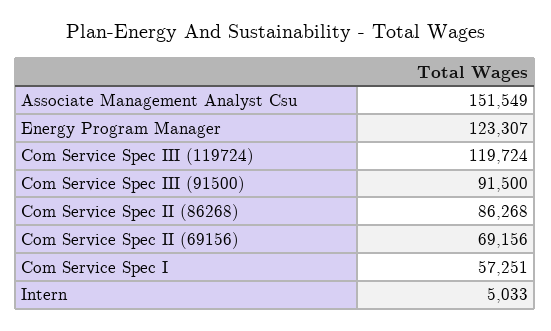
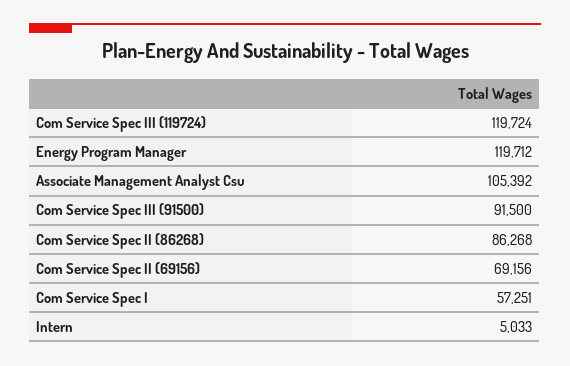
  {
-   "Associate Management Analyst Csu": 151549,
+   "Associate Management Analyst Csu": 105392,
-   "Energy Program Manager": 123307,
+   "Energy Program Manager": 119712,
    "Com Service Spec III (119724)": 119724,
    "Com Service Spec III (91500)": 91500,
    "Com Service Spec II (86268)": 86268,
    "Com Service Spec II (69156)": 69156,
    "Com Service Spec I": 57251,
    "Intern": 5033
  }

